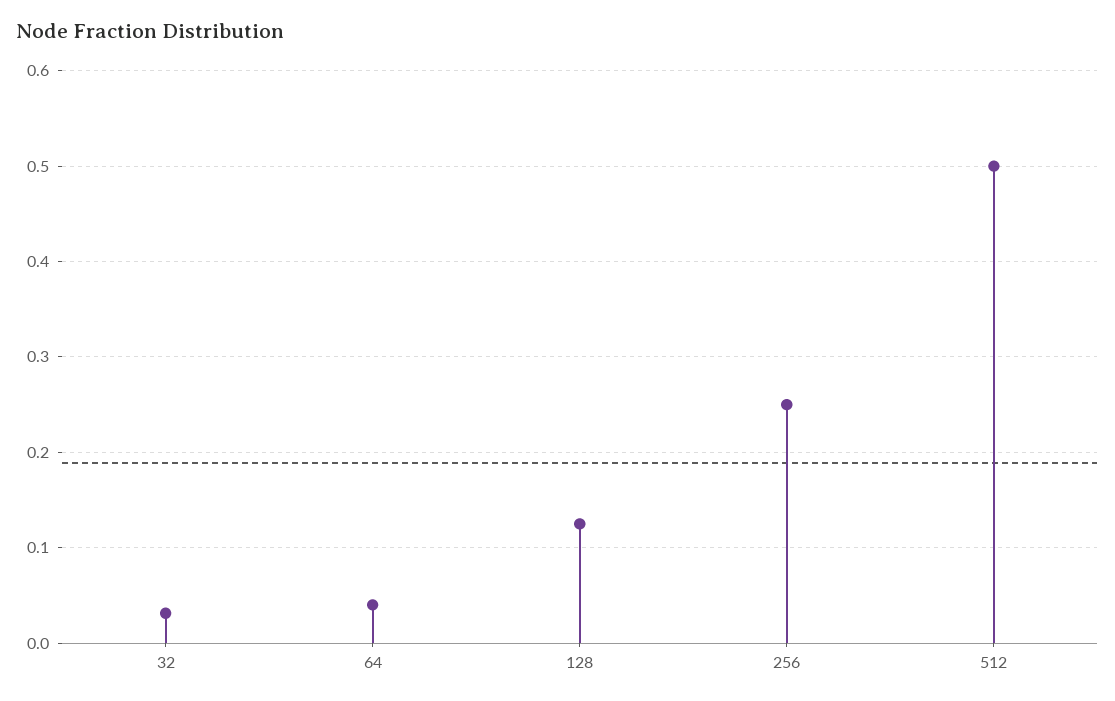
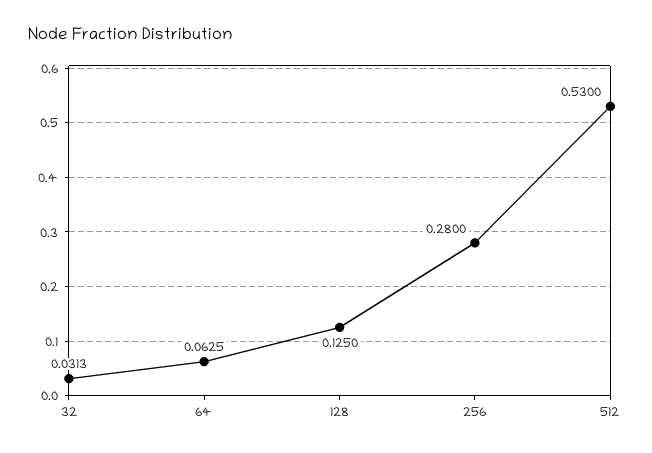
  {
    "32": 0.0313,
-   "64": 0.04,
+   "64": 0.0625,
    "128": 0.125,
-   "256": 0.25,
+   "256": 0.28,
-   "512": 0.5
+   "512": 0.53
  }

